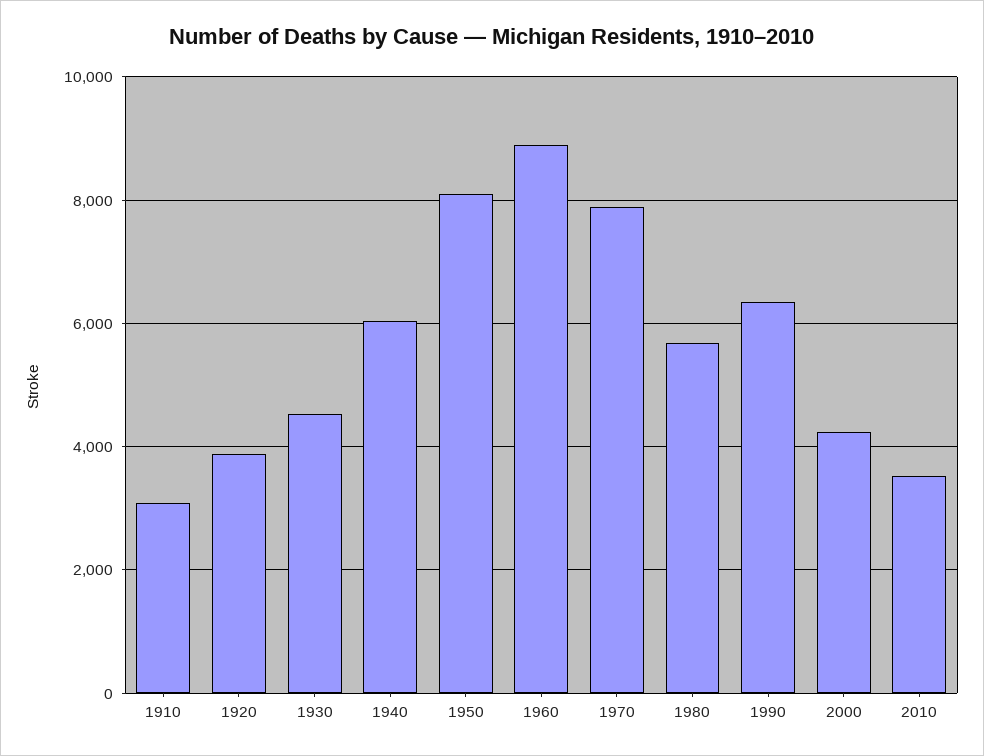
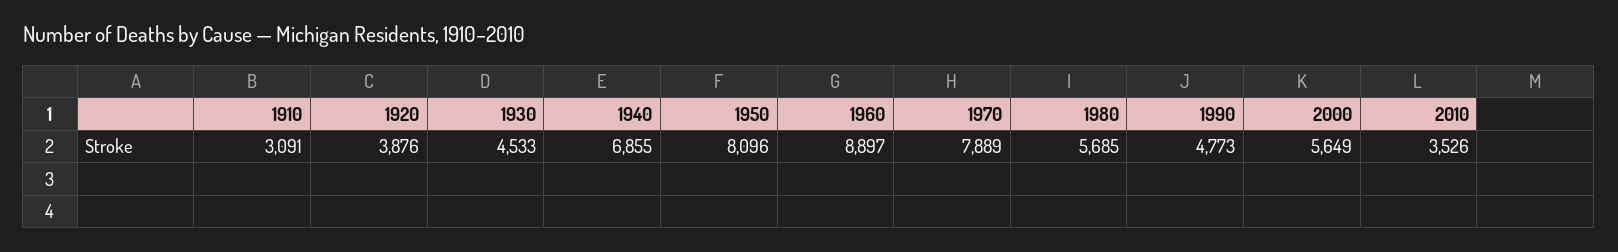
  {
    "1910": 3091,
    "1920": 3876,
    "1930": 4533,
-   "1940": 6000,
+   "1940": 6855,
    "1950": 8096,
    "1960": 8897,
    "1970": 7889,
    "1980": 5685,
-   "1990": 6400,
+   "1990": 4773,
-   "2000": 4200,
+   "2000": 5649,
    "2010": 3526
  }

